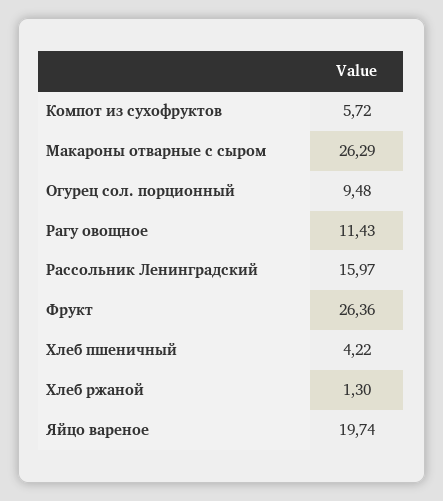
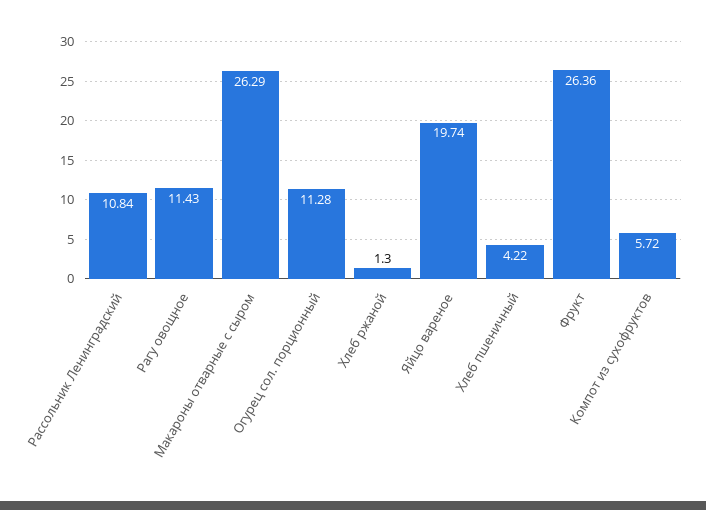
  {
    "Компот из сухофруктов": 5.72,
    "Макароны отварные с сыром": 26.29,
-   "Огурец сол. порционный": 9.48,
+   "Огурец сол. порционный": 11.28,
    "Рагу овощное": 11.43,
-   "Рассольник Ленинградский": 15.97,
+   "Рассольник Ленинградский": 10.84,
    "Фрукт": 26.36,
    "Хлеб пшеничный": 4.22,
    "Хлеб ржаной": 1.3,
    "Яйцо вареное": 19.74
  }

